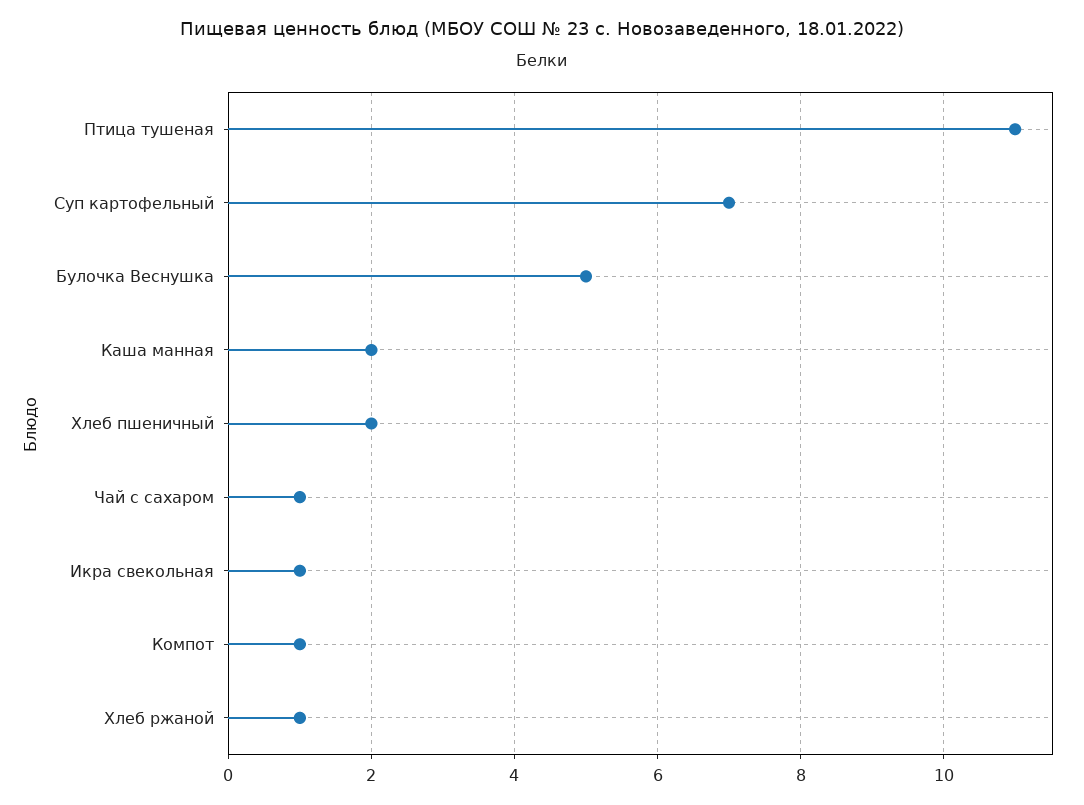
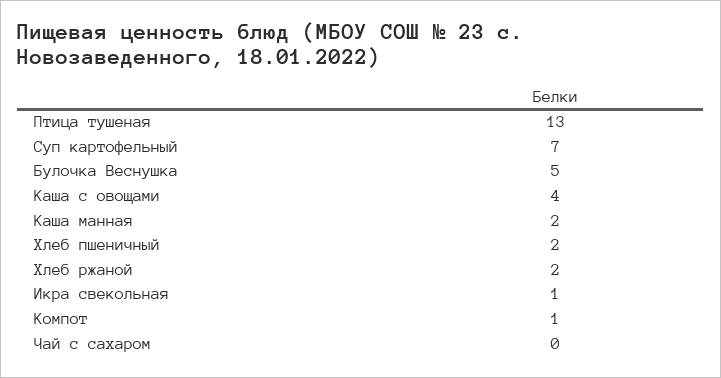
  {
-   "Птица тушеная": 11,
+   "Птица тушеная": 13,
    "Суп картофельный": 7,
    "Булочка Веснушка": 5,
    "Каша манная": 2,
    "Хлеб пшеничный": 2,
-   "Чай с сахаром": 1,
+   "Чай с сахаром": 0,
    "Икра свекольная": 1,
    "Компот": 1,
-   "Хлеб ржаной": 1
+   "Хлеб ржаной": 2,
+   "Каша с овощами": 4
  }

